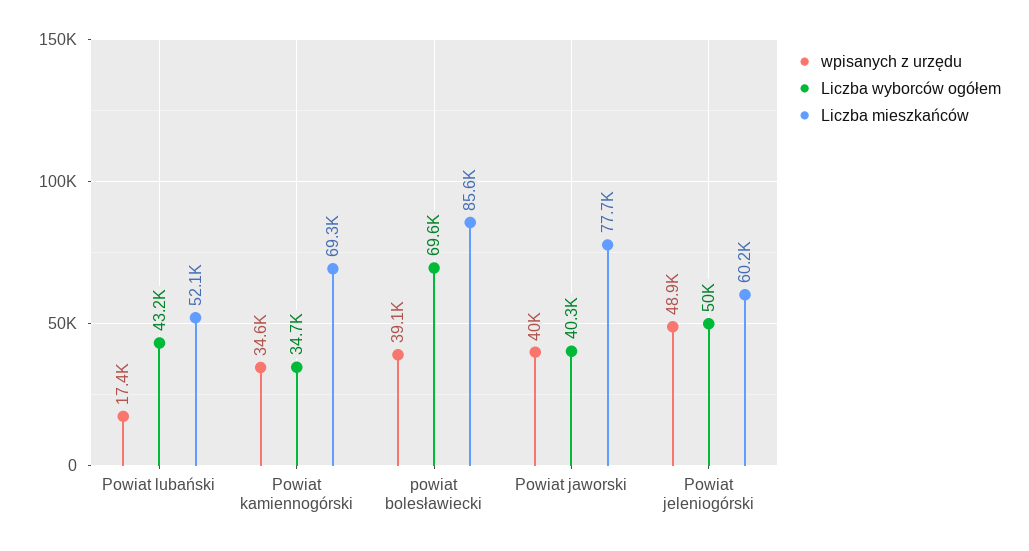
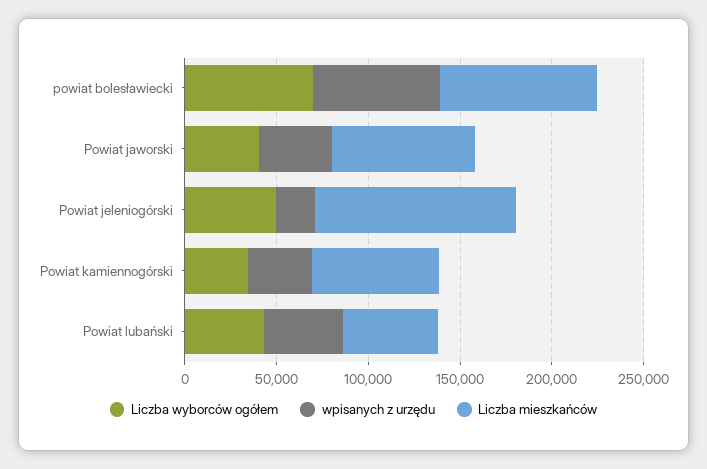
  {
    "wpisanych z urzędu": {
-     "Powiat lubański": 17400,
+     "Powiat lubański": 40000,
      "Powiat kamiennogórski": 34600,
-     "powiat bolesławiecki": 39100,
+     "powiat bolesławiecki": 70000,
      "Powiat jaworski": 40000,
-     "Powiat jeleniogórski": 48900
+     "Powiat jeleniogórski": 20000
    },
    "Liczba wyborców ogółem": {
      "Powiat lubański": 43200,
      "Powiat kamiennogórski": 34700,
      "powiat bolesławiecki": 69600,
      "Powiat jaworski": 40300,
      "Powiat jeleniogórski": 50000
    },
    "Liczba mieszkańców": {
      "Powiat lubański": 52100,
      "Powiat kamiennogórski": 69300,
      "powiat bolesławiecki": 85600,
      "Powiat jaworski": 77700,
-     "Powiat jeleniogórski": 60200
+     "Powiat jeleniogórski": 110000
    }
  }

